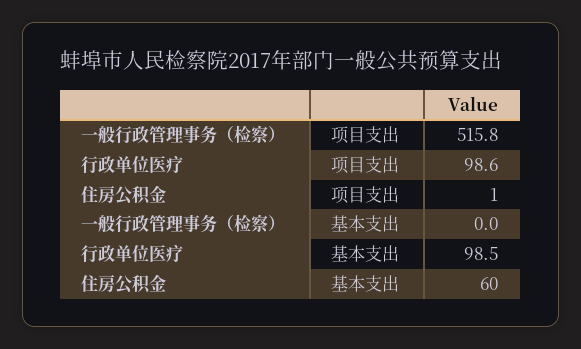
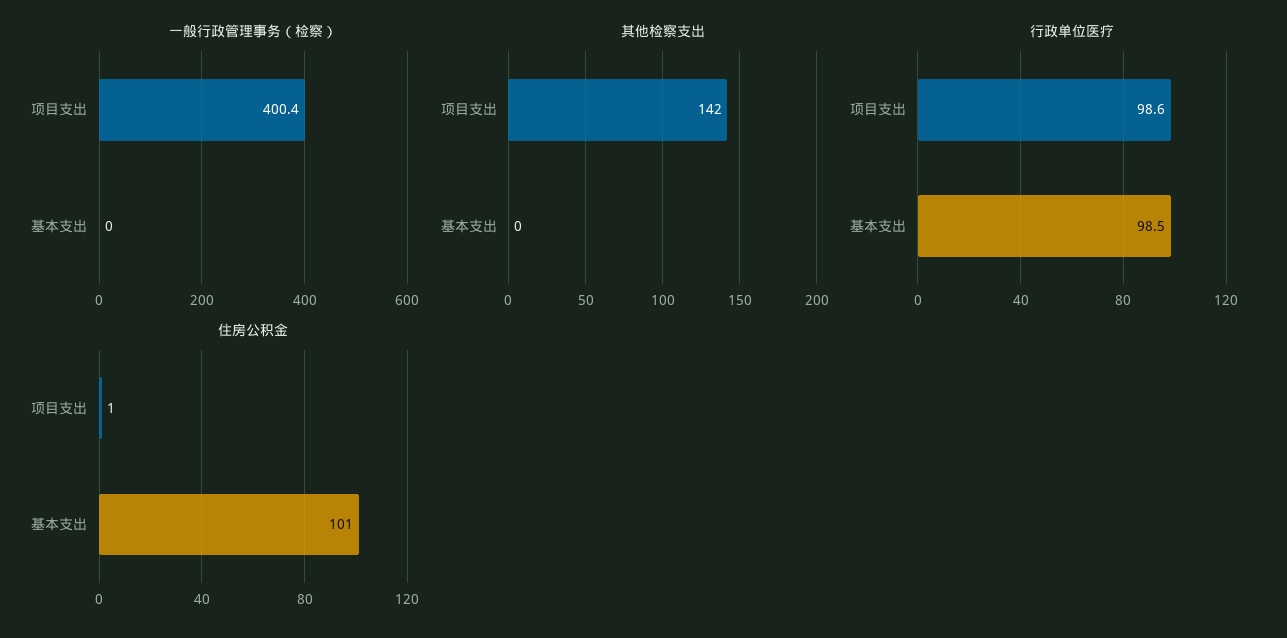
  {
    "一般行政管理事务（检察）": {
-     "项目支出": 515.8,
+     "项目支出": 400.4,
      "基本支出": 0
    },
    "行政单位医疗": {
      "项目支出": 98.6,
      "基本支出": 98.5
    },
    "住房公积金": {
      "项目支出": 1,
-     "基本支出": 60
+     "基本支出": 101
-   }
+   },
+   "其他检察支出": {
+     "项目支出": 142,
+     "基本支出": 0
+   }
  }

